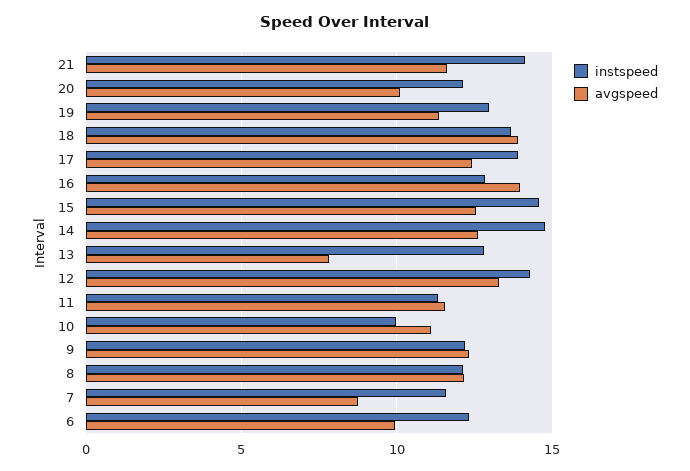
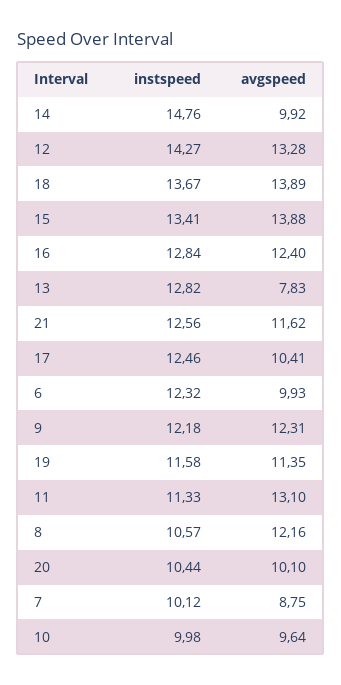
  {
    "instspeed": {
-     "21": 14,
+     "21": 12.56,
-     "20": 12,
+     "20": 10.44,
-     "19": 13,
+     "19": 11.58,
      "18": 13.67,
-     "17": 14,
+     "17": 12.46,
      "16": 12.84,
-     "15": 14.5,
+     "15": 13.41,
      "14": 14.76,
      "13": 12.82,
      "12": 14.27,
      "11": 11.33,
      "10": 9.98,
      "9": 12.18,
-     "8": 12,
+     "8": 10.57,
-     "7": 11.5,
+     "7": 10.12,
      "6": 12.32
    },
    "avgspeed": {
      "21": 11.62,
      "20": 10.1,
      "19": 11.35,
      "18": 13.89,
-     "17": 12.5,
+     "17": 10.41,
-     "16": 14,
+     "16": 12.4,
-     "15": 12.5,
+     "15": 13.88,
-     "14": 12.5,
+     "14": 9.92,
      "13": 7.83,
      "12": 13.28,
-     "11": 11.5,
+     "11": 13.1,
-     "10": 11,
+     "10": 9.64,
      "9": 12.31,
      "8": 12.16,
      "7": 8.75,
      "6": 9.93
    }
  }

